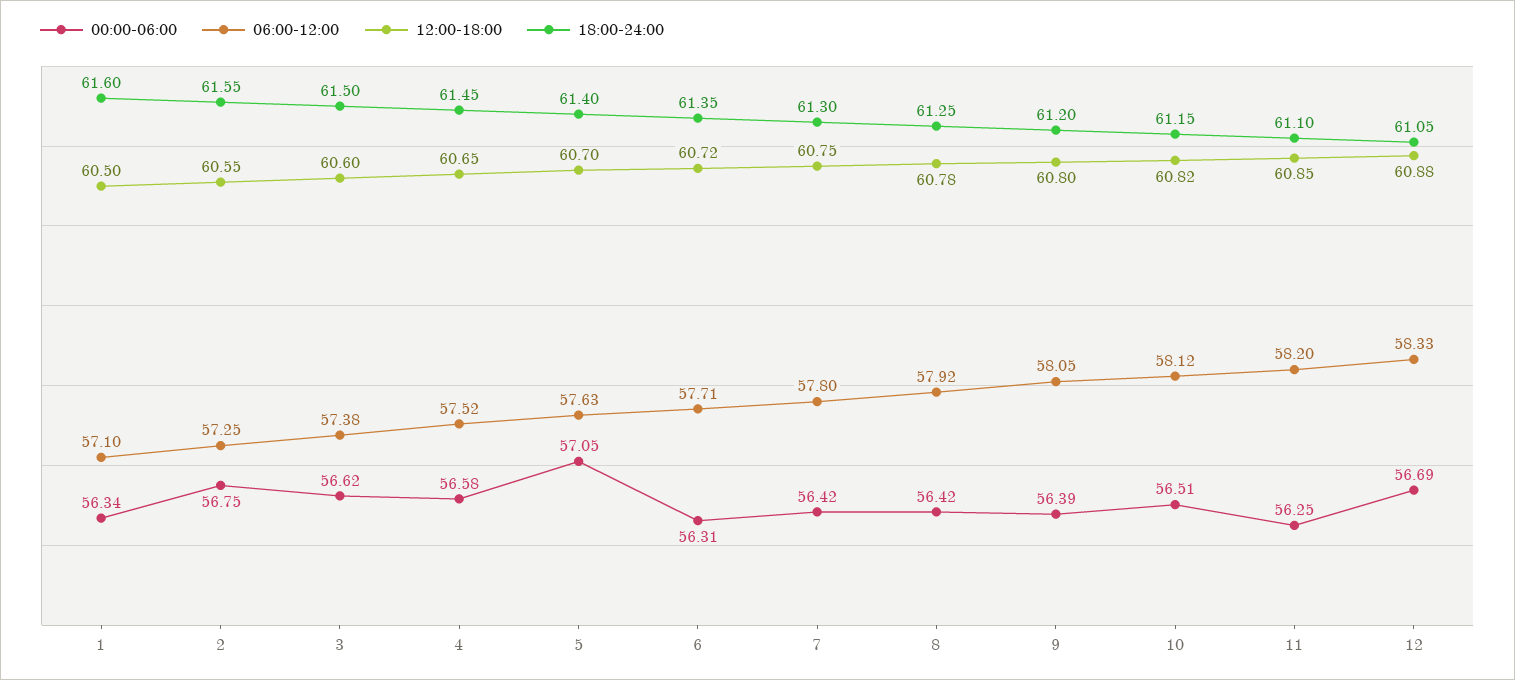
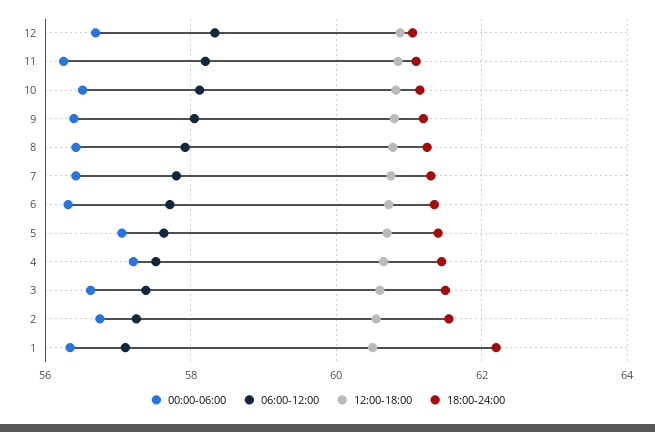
  {
    "00:00-06:00": {
      "1": 56.34,
      "2": 56.75,
      "3": 56.62,
-     "4": 56.58,
+     "4": 57.2,
      "5": 57.05,
      "6": 56.31,
      "7": 56.42,
      "8": 56.42,
      "9": 56.39,
      "10": 56.51,
      "11": 56.25,
      "12": 56.69
    },
    "06:00-12:00": {
      "1": 57.1,
      "2": 57.25,
      "3": 57.38,
      "4": 57.52,
      "5": 57.63,
      "6": 57.71,
      "7": 57.8,
      "8": 57.92,
      "9": 58.05,
      "10": 58.12,
      "11": 58.2,
      "12": 58.33
    },
    "12:00-18:00": {
      "1": 60.5,
      "2": 60.55,
      "3": 60.6,
      "4": 60.65,
      "5": 60.7,
      "6": 60.72,
      "7": 60.75,
      "8": 60.78,
      "9": 60.8,
      "10": 60.82,
      "11": 60.85,
      "12": 60.88
    },
    "18:00-24:00": {
-     "1": 61.6,
+     "1": 62.2,
      "2": 61.55,
      "3": 61.5,
      "4": 61.45,
      "5": 61.4,
      "6": 61.35,
      "7": 61.3,
      "8": 61.25,
      "9": 61.2,
      "10": 61.15,
      "11": 61.1,
      "12": 61.05
    }
  }

